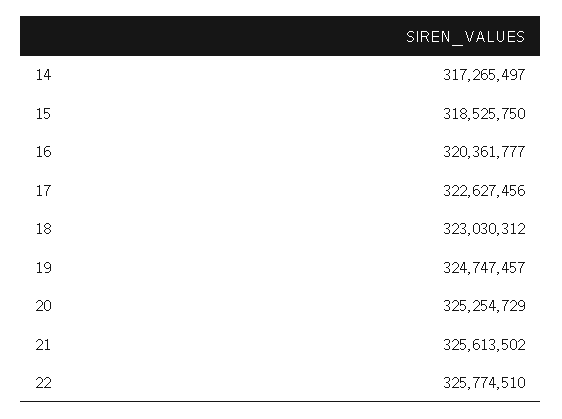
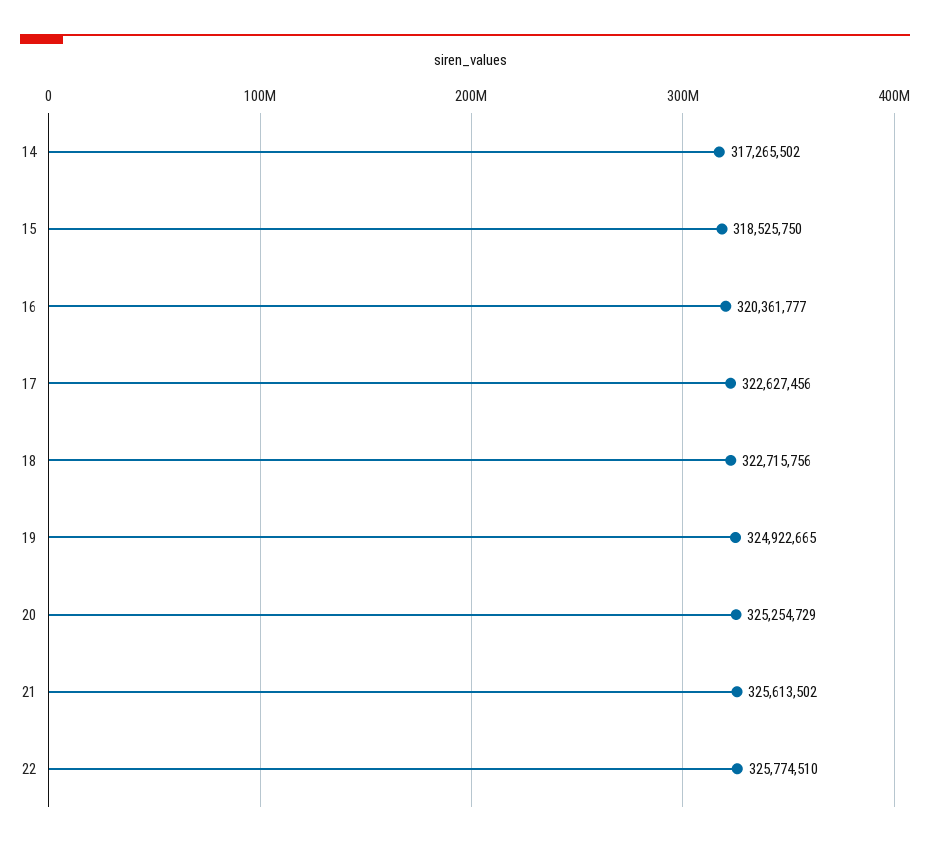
  {
-   "14": 317265497,
+   "14": 317265502,
    "15": 318525750,
    "16": 320361777,
    "17": 322627456,
-   "18": 323030312,
+   "18": 322715756,
-   "19": 324747457,
+   "19": 324922665,
    "20": 325254729,
    "21": 325613502,
    "22": 325774510
  }

